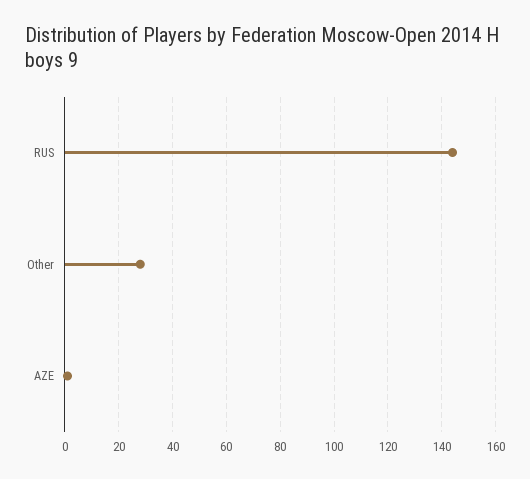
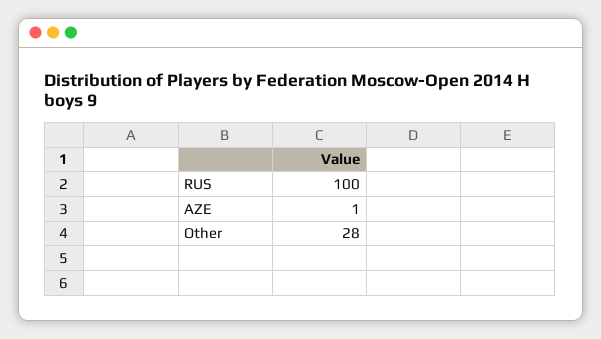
  {
-   "RUS": 145,
+   "RUS": 100,
    "Other": 28,
    "AZE": 1
  }

